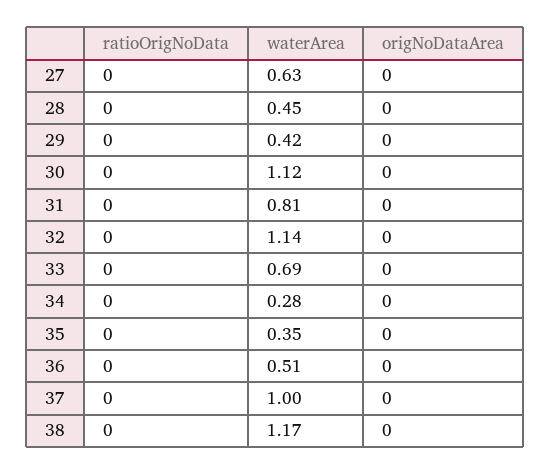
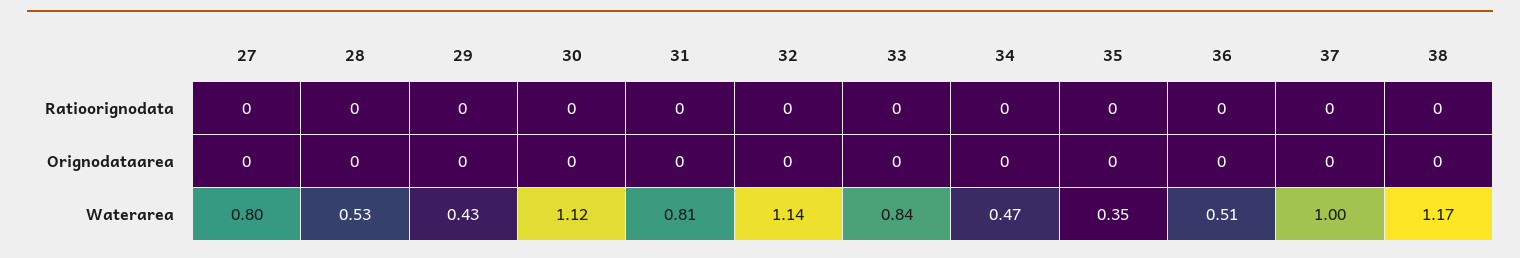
  {
    "ratioOrigNoData": {
      "27": 0,
      "28": 0,
      "29": 0,
      "30": 0,
      "31": 0,
      "32": 0,
      "33": 0,
      "34": 0,
      "35": 0,
      "36": 0,
      "37": 0,
      "38": 0
    },
    "waterArea": {
-     "27": 0.63,
+     "27": 0.8,
-     "28": 0.45,
+     "28": 0.53,
-     "29": 0.42,
+     "29": 0.43,
      "30": 1.12,
      "31": 0.81,
      "32": 1.14,
-     "33": 0.69,
+     "33": 0.84,
-     "34": 0.28,
+     "34": 0.47,
      "35": 0.35,
      "36": 0.51,
      "37": 1,
      "38": 1.17
    },
    "origNoDataArea": {
      "27": 0,
      "28": 0,
      "29": 0,
      "30": 0,
      "31": 0,
      "32": 0,
      "33": 0,
      "34": 0,
      "35": 0,
      "36": 0,
      "37": 0,
      "38": 0
    }
  }

